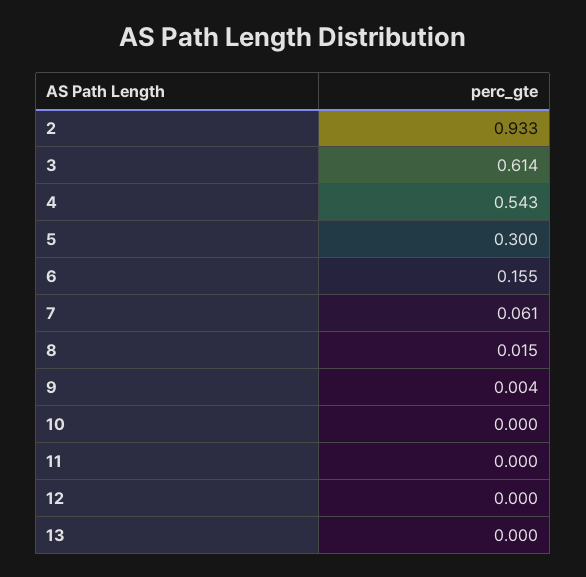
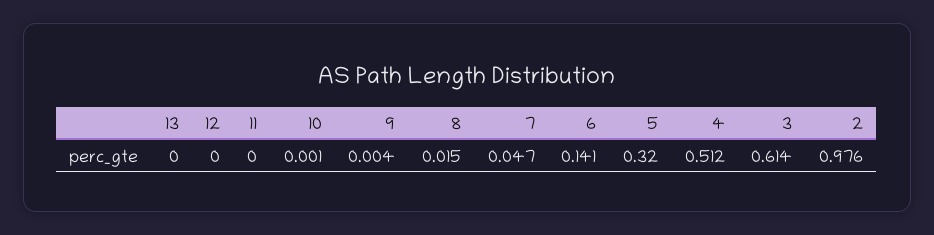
  {
-   "2": 0.933,
+   "2": 0.976,
    "3": 0.614,
-   "4": 0.543,
+   "4": 0.512,
-   "5": 0.3,
+   "5": 0.32,
-   "6": 0.155,
+   "6": 0.141,
-   "7": 0.061,
+   "7": 0.047,
    "8": 0.015,
    "9": 0.004,
-   "10": 0,
+   "10": 0.001,
    "11": 0,
    "12": 0,
    "13": 0
  }

